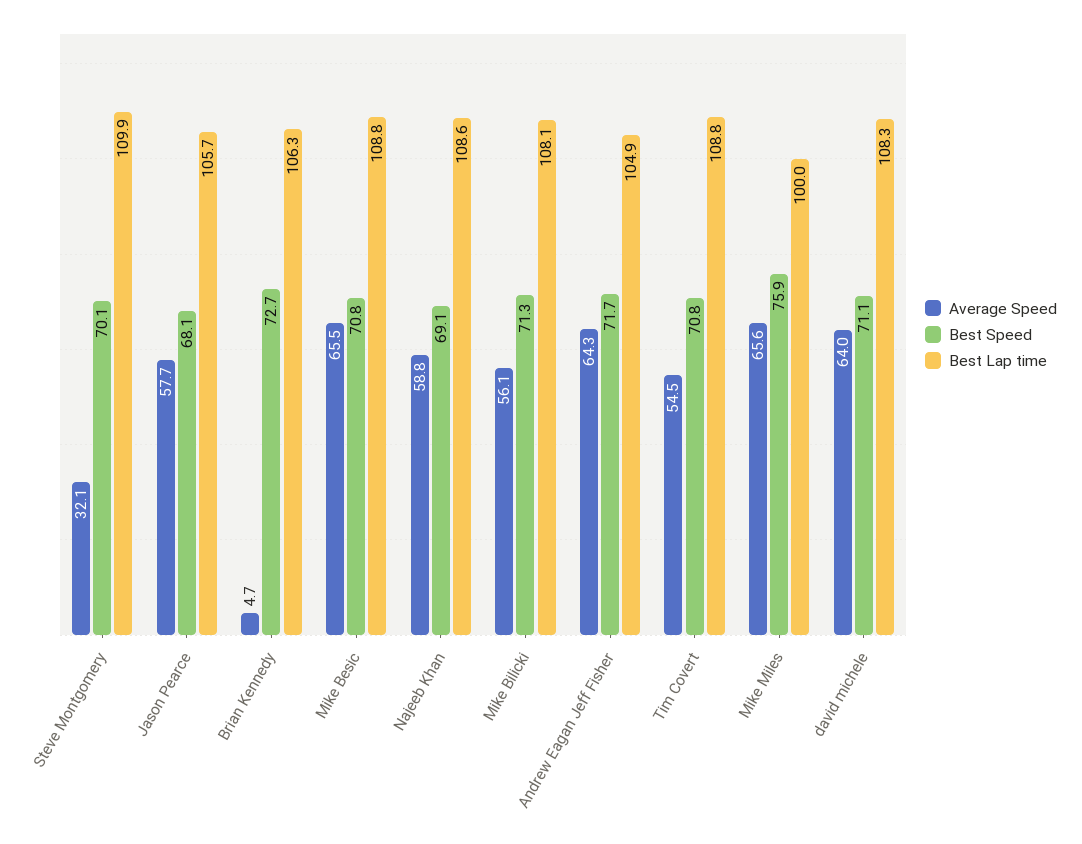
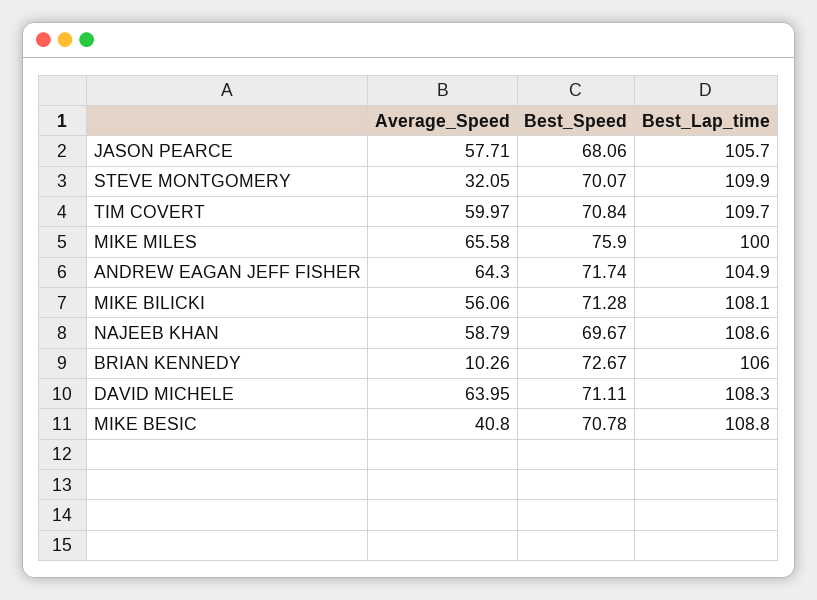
  {
    "Average Speed": {
      "Steve Montgomery": 32.05,
      "Jason Pearce": 57.71,
-     "Brian Kennedy": 4.7,
+     "Brian Kennedy": 10.26,
-     "Mike Besic": 65.5,
+     "Mike Besic": 40.8,
      "Najeeb Khan": 58.79,
      "Mike Bilicki": 56.06,
      "Andrew Eagan Jeff Fisher": 64.3,
-     "Tim Covert": 54.5,
+     "Tim Covert": 59.97,
      "Mike Miles": 65.58,
      "david michele": 63.95
    },
    "Best Speed": {
      "Steve Montgomery": 70.07,
      "Jason Pearce": 68.06,
      "Brian Kennedy": 72.67,
      "Mike Besic": 70.78,
-     "Najeeb Khan": 69.1,
+     "Najeeb Khan": 69.67,
      "Mike Bilicki": 71.28,
      "Andrew Eagan Jeff Fisher": 71.74,
      "Tim Covert": 70.84,
      "Mike Miles": 75.9,
      "david michele": 71.11
    },
    "Best Lap time": {
      "Steve Montgomery": 109.9,
      "Jason Pearce": 105.7,
-     "Brian Kennedy": 106.3,
+     "Brian Kennedy": 106,
      "Mike Besic": 108.8,
      "Najeeb Khan": 108.6,
      "Mike Bilicki": 108.1,
      "Andrew Eagan Jeff Fisher": 104.9,
-     "Tim Covert": 108.8,
+     "Tim Covert": 109.7,
      "Mike Miles": 100,
      "david michele": 108.3
    }
  }

